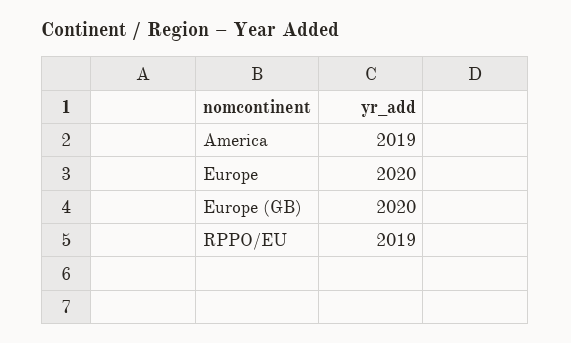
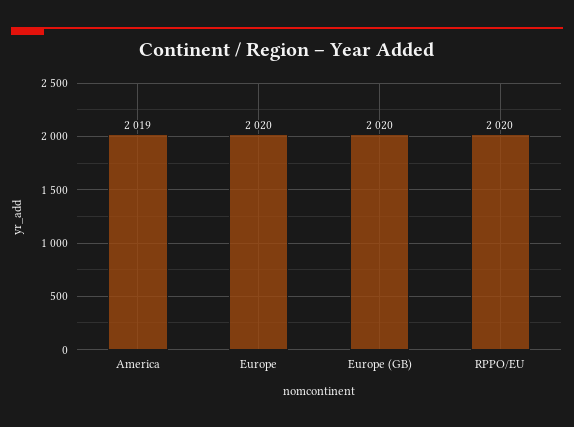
  {
    "America": 2019,
    "Europe": 2020,
    "Europe (GB)": 2020,
-   "RPPO/EU": 2019
+   "RPPO/EU": 2020
  }

